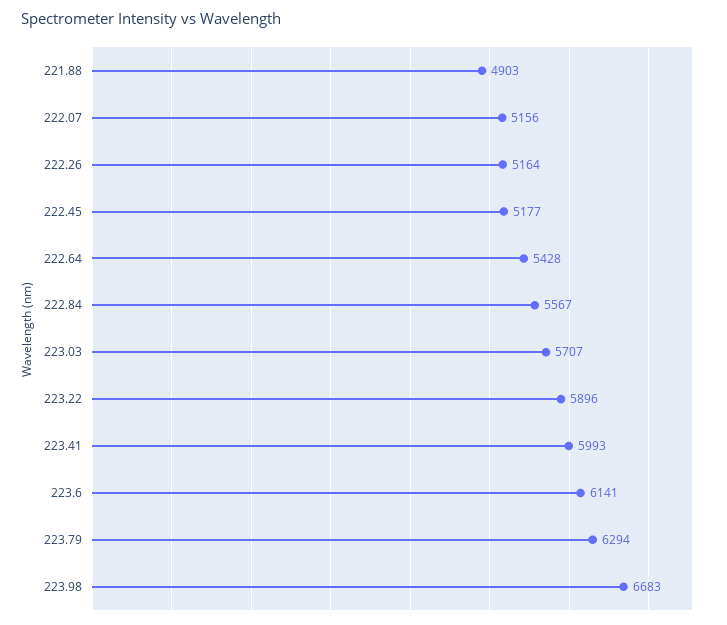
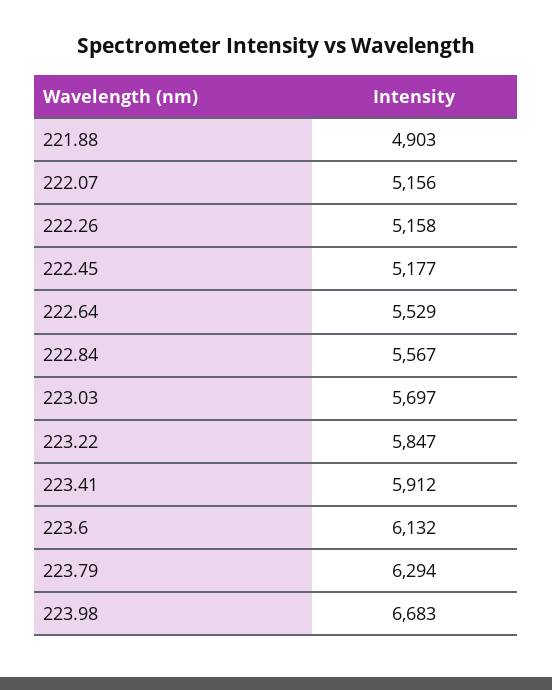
  {
    "221.88": 4903,
    "222.07": 5156,
-   "222.26": 5164,
+   "222.26": 5158,
    "222.45": 5177,
-   "222.64": 5428,
+   "222.64": 5529,
    "222.84": 5567,
-   "223.03": 5707,
+   "223.03": 5697,
-   "223.22": 5896,
+   "223.22": 5847,
-   "223.41": 5993,
+   "223.41": 5912,
-   "223.6": 6141,
+   "223.6": 6132,
    "223.79": 6294,
    "223.98": 6683
  }

